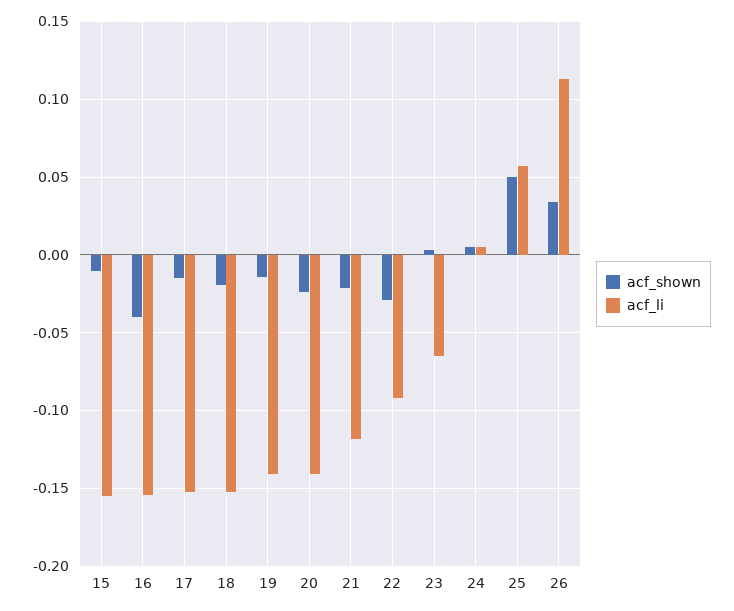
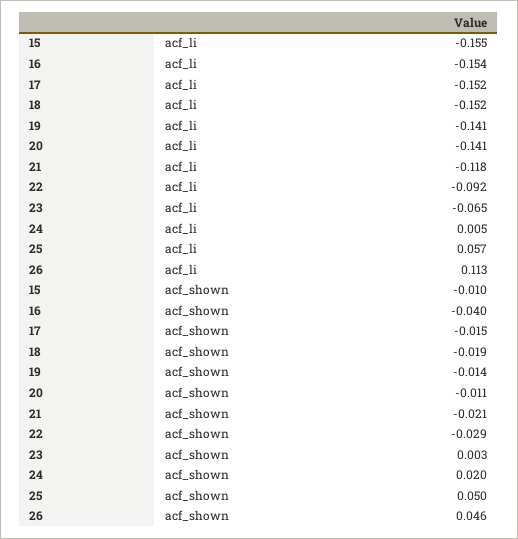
  {
    "acf_shown": {
      "15": -0.01,
      "16": -0.04,
      "17": -0.015,
      "18": -0.019,
      "19": -0.014,
-     "20": -0.025,
+     "20": -0.011,
      "21": -0.021,
      "22": -0.029,
      "23": 0.003,
-     "24": 0.005,
+     "24": 0.02,
      "25": 0.05,
-     "26": 0.035
+     "26": 0.046
    },
    "acf_li": {
      "15": -0.155,
      "16": -0.154,
      "17": -0.152,
      "18": -0.152,
      "19": -0.141,
      "20": -0.141,
      "21": -0.118,
      "22": -0.092,
      "23": -0.065,
      "24": 0.005,
      "25": 0.057,
      "26": 0.113
    }
  }

